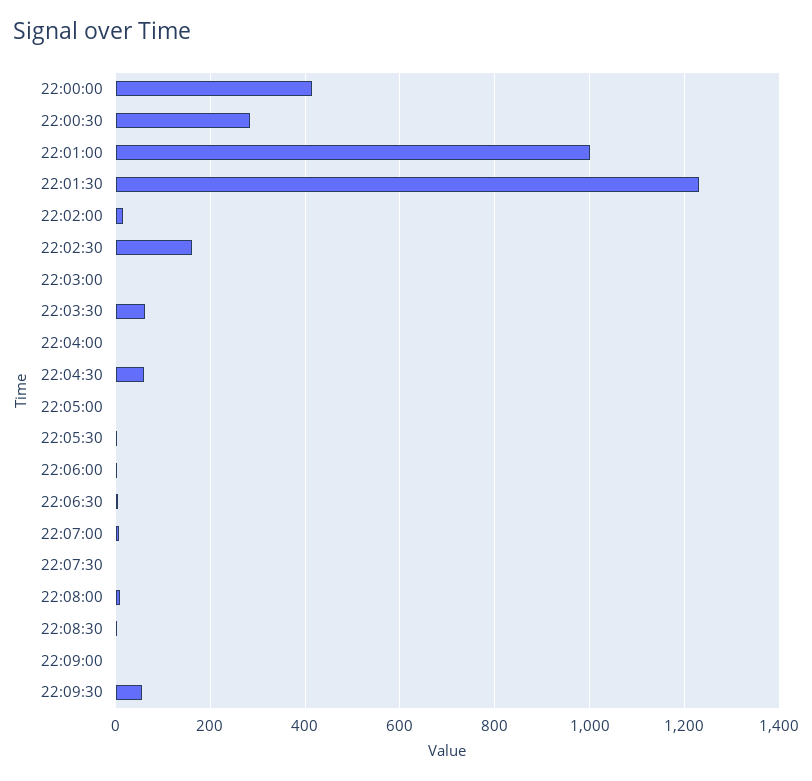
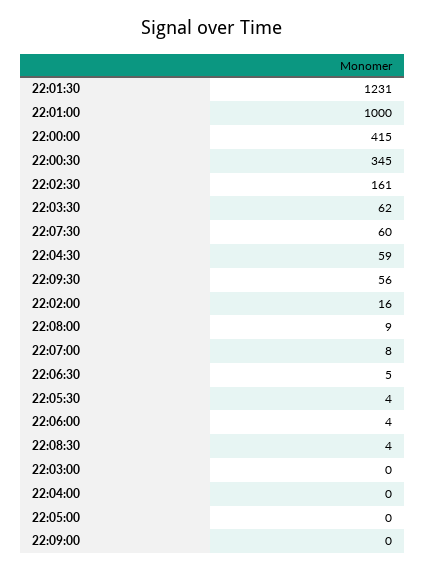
  {
    "22:00:00": 415,
-   "22:00:30": 280,
+   "22:00:30": 345,
    "22:01:00": 1000,
    "22:01:30": 1231,
    "22:02:00": 16,
    "22:02:30": 161,
    "22:03:00": 0,
    "22:03:30": 62,
    "22:04:00": 0,
    "22:04:30": 59,
    "22:05:00": 0,
    "22:05:30": 4,
    "22:06:00": 4,
    "22:06:30": 5,
    "22:07:00": 8,
-   "22:07:30": 0,
+   "22:07:30": 60,
    "22:08:00": 9,
    "22:08:30": 4,
    "22:09:00": 0,
    "22:09:30": 56
  }

